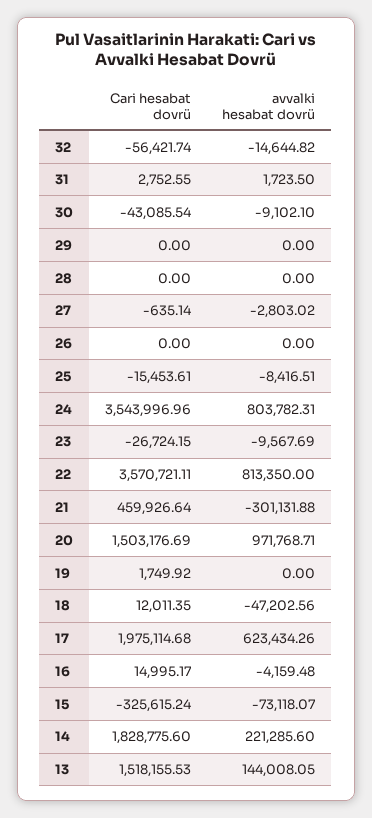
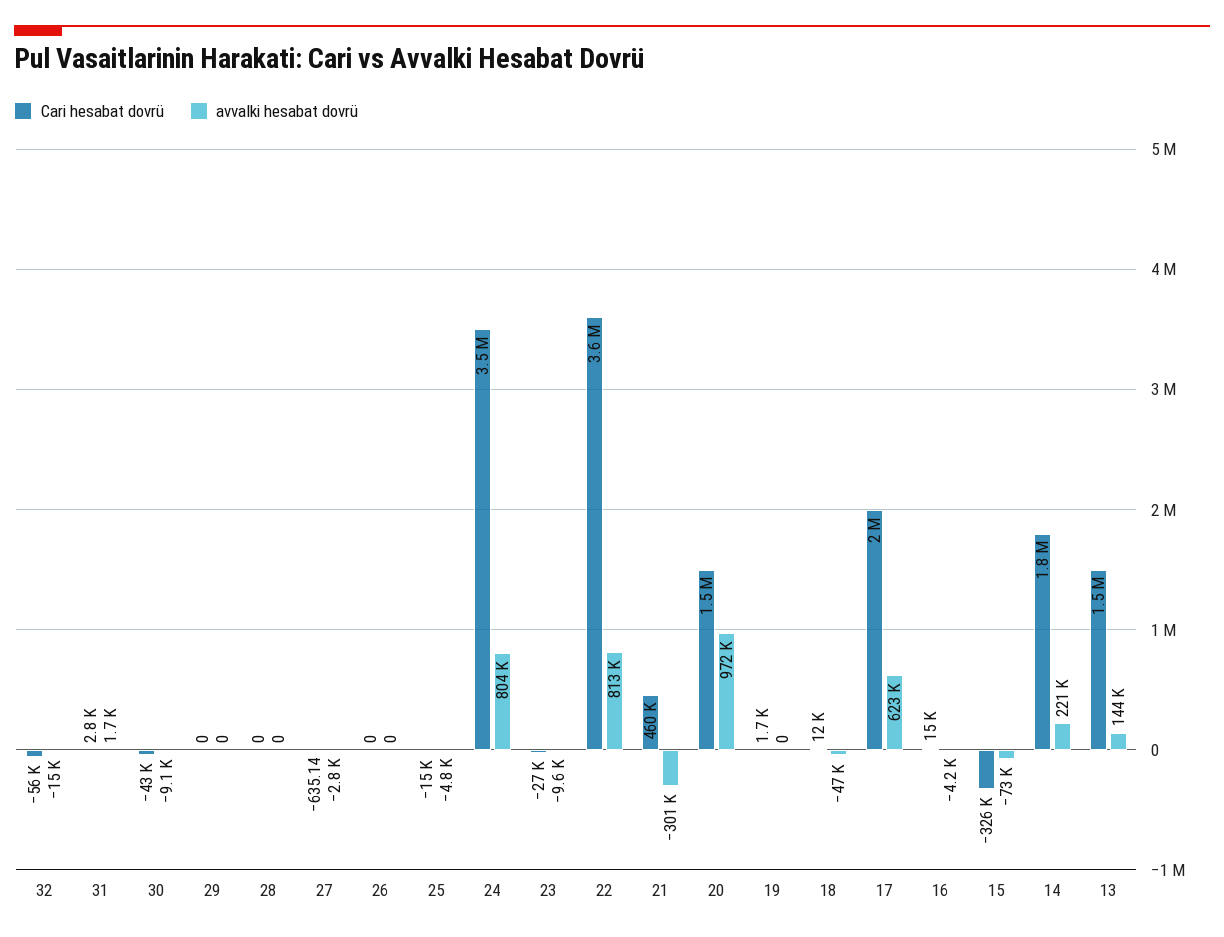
  {
    "Cari hesabat dovrü": {
      "32": -56421.74,
      "31": 2752.55,
      "30": -43085.54,
      "29": 0,
      "28": 0,
      "27": -635.14,
      "26": 0,
      "25": -15453.61,
      "24": 3543996.96,
      "23": -26724.15,
      "22": 3570721.11,
      "21": 459926.64,
      "20": 1503176.69,
      "19": 1749.92,
      "18": 12011.35,
      "17": 1975114.68,
      "16": 14995.17,
      "15": -325615.24,
      "14": 1828775.6,
      "13": 1518155.53
    },
    "avvalki hesabat dovrü": {
      "32": -14644.82,
      "31": 1723.5,
      "30": -9102.1,
      "29": 0,
      "28": 0,
      "27": -2803.02,
      "26": 0,
-     "25": -8416.51,
+     "25": -4800,
      "24": 803782.31,
      "23": -9567.69,
      "22": 813350,
      "21": -301131.88,
      "20": 971768.71,
      "19": 0,
      "18": -47202.56,
      "17": 623434.26,
      "16": -4159.48,
      "15": -73118.07,
      "14": 221285.6,
      "13": 144008.05
    }
  }

